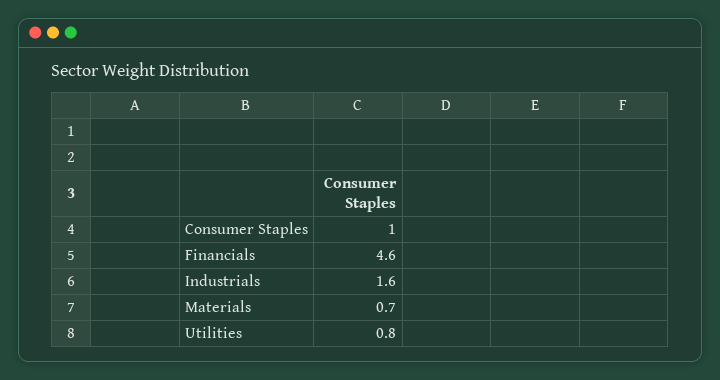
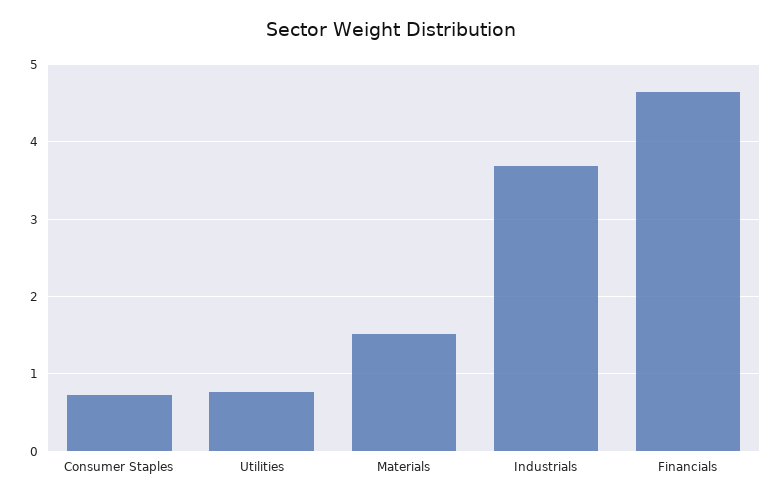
  {
-   "Consumer Staples": 1,
+   "Consumer Staples": 0.7,
    "Financials": 4.6,
-   "Industrials": 1.6,
+   "Industrials": 3.7,
-   "Materials": 0.7,
+   "Materials": 1.5,
    "Utilities": 0.8
  }

